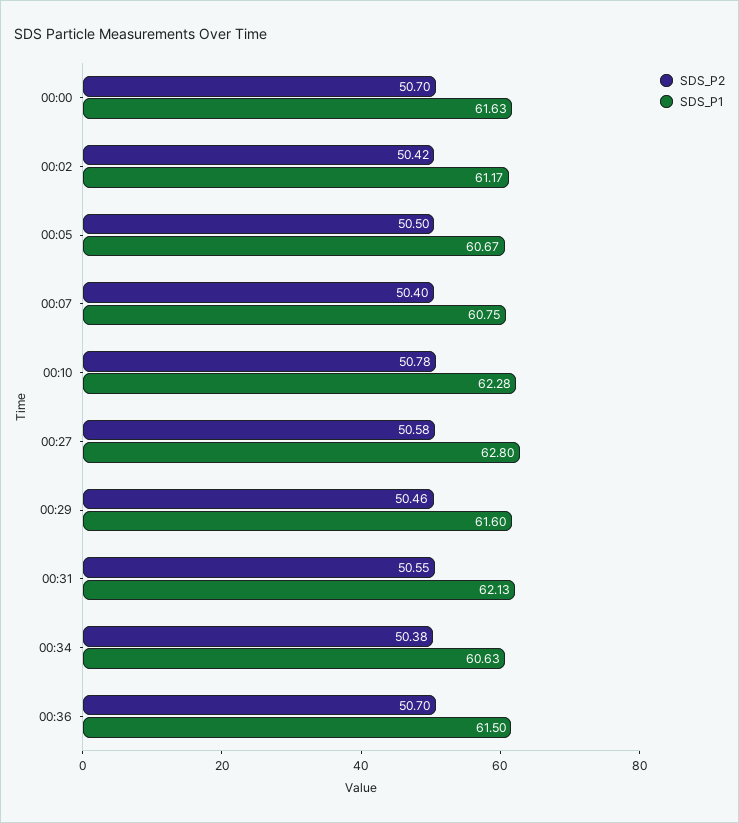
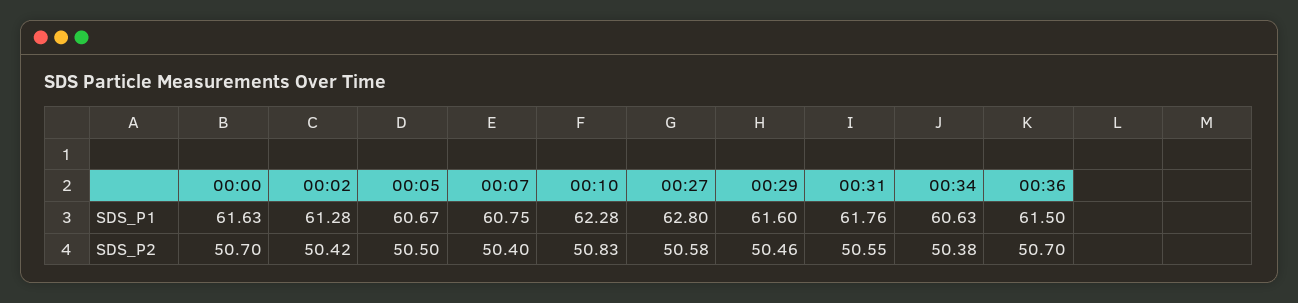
  {
    "SDS_P2": {
      "00:00": 50.7,
      "00:02": 50.42,
      "00:05": 50.5,
      "00:07": 50.4,
-     "00:10": 50.78,
+     "00:10": 50.83,
      "00:27": 50.58,
      "00:29": 50.46,
      "00:31": 50.55,
      "00:34": 50.38,
      "00:36": 50.7
    },
    "SDS_P1": {
      "00:00": 61.63,
-     "00:02": 61.17,
+     "00:02": 61.28,
      "00:05": 60.67,
      "00:07": 60.75,
      "00:10": 62.28,
      "00:27": 62.8,
      "00:29": 61.6,
-     "00:31": 62.13,
+     "00:31": 61.76,
      "00:34": 60.63,
      "00:36": 61.5
    }
  }

